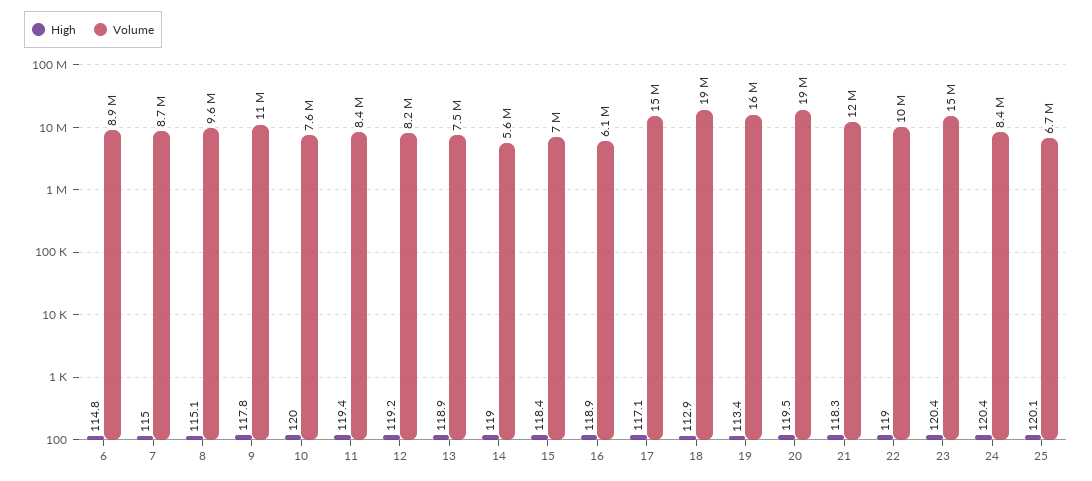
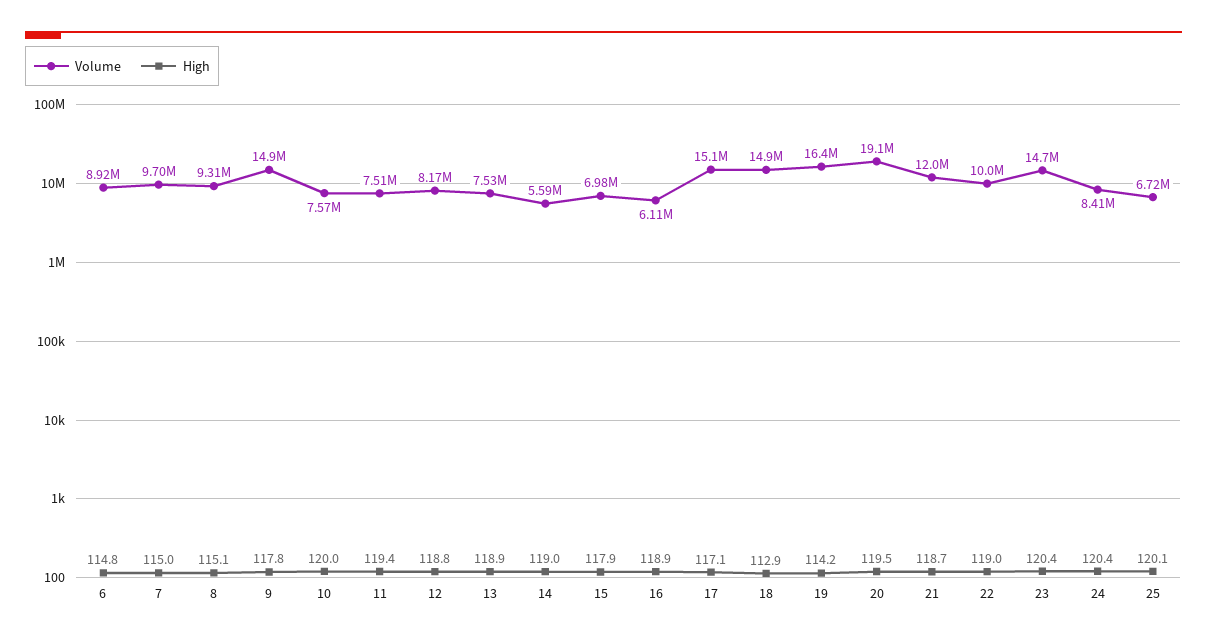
  {
    "High": {
      "6": 114.8,
      "7": 115,
      "8": 115.1,
      "9": 117.8,
      "10": 120,
      "11": 119.4,
-     "12": 119.2,
+     "12": 118.8,
      "13": 118.9,
      "14": 119,
-     "15": 118.4,
+     "15": 117.9,
      "16": 118.9,
      "17": 117.1,
      "18": 112.9,
-     "19": 113.4,
+     "19": 114.2,
      "20": 119.5,
-     "21": 118.3,
+     "21": 118.7,
      "22": 119,
      "23": 120.4,
      "24": 120.4,
      "25": 120.1
    },
    "Volume": {
      "6": 8920000,
-     "7": 8700000,
+     "7": 9700000,
-     "8": 9600000,
+     "8": 9310000,
-     "9": 11000000,
+     "9": 14900000,
      "10": 7570000,
-     "11": 8400000,
+     "11": 7510000,
      "12": 8170000,
      "13": 7530000,
      "14": 5590000,
      "15": 6980000,
      "16": 6110000,
      "17": 15100000,
-     "18": 19000000,
+     "18": 14900000,
      "19": 16400000,
      "20": 19100000,
      "21": 12000000,
      "22": 10000000,
      "23": 14700000,
      "24": 8410000,
      "25": 6720000
    }
  }

